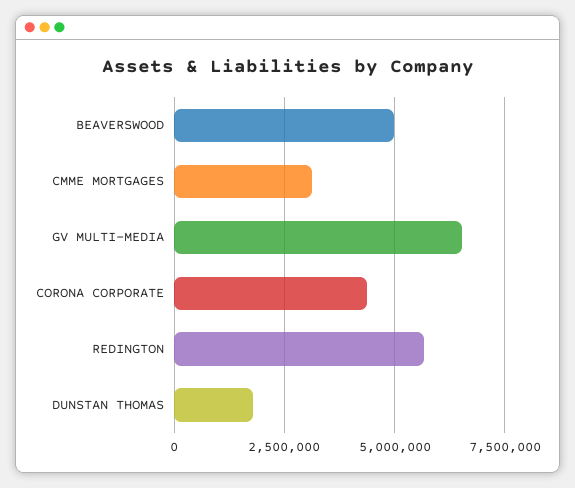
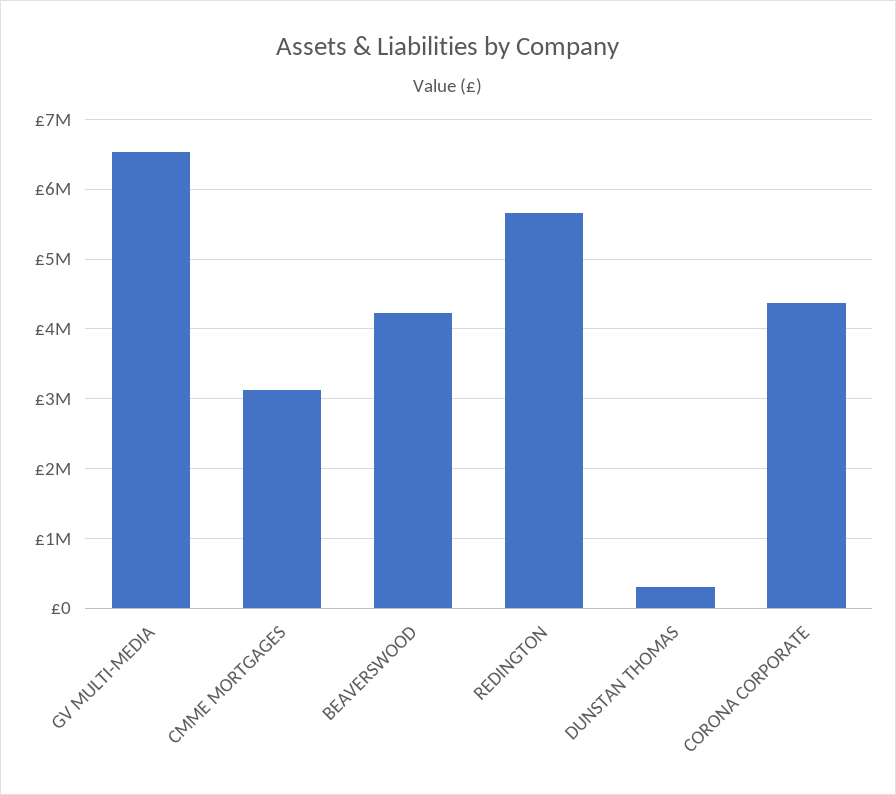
  {
-   "BEAVERSWOOD": 5000000,
+   "BEAVERSWOOD": 4200000,
    "CMME MORTGAGES": 3100000,
    "GV MULTI-MEDIA": 6500000,
    "CORONA CORPORATE": 4400000,
    "REDINGTON": 5700000,
-   "DUNSTAN THOMAS": 1750000
+   "DUNSTAN THOMAS": 300000
  }

